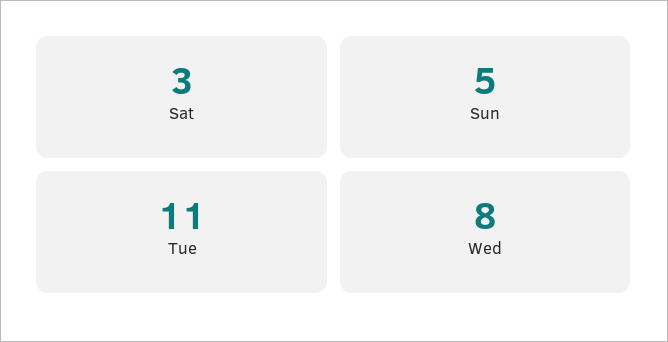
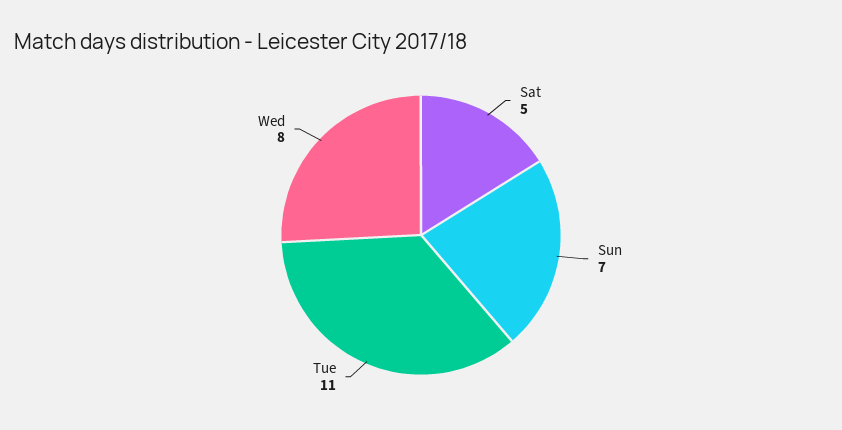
  {
-   "Sat": 3,
+   "Sat": 5,
-   "Sun": 5,
+   "Sun": 7,
    "Tue": 11,
    "Wed": 8
  }

